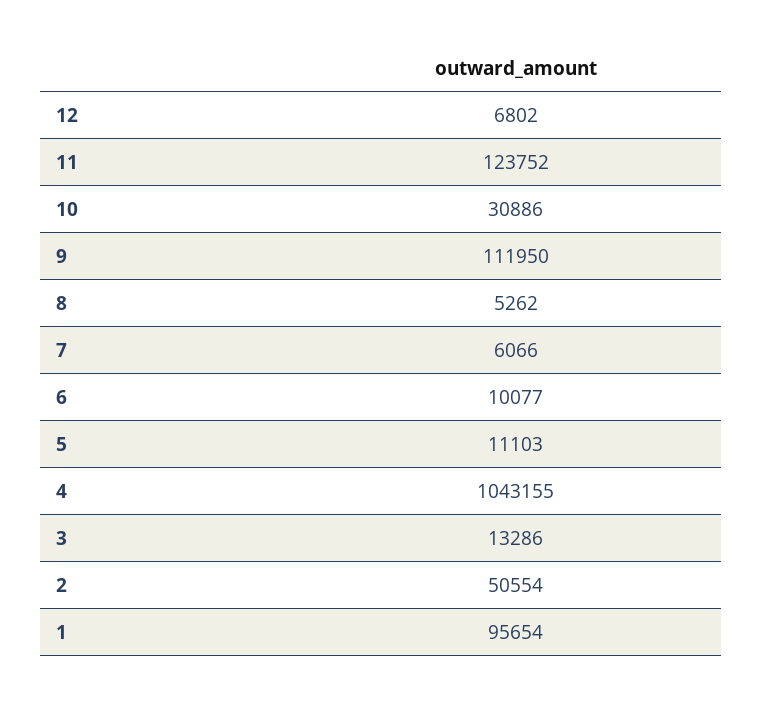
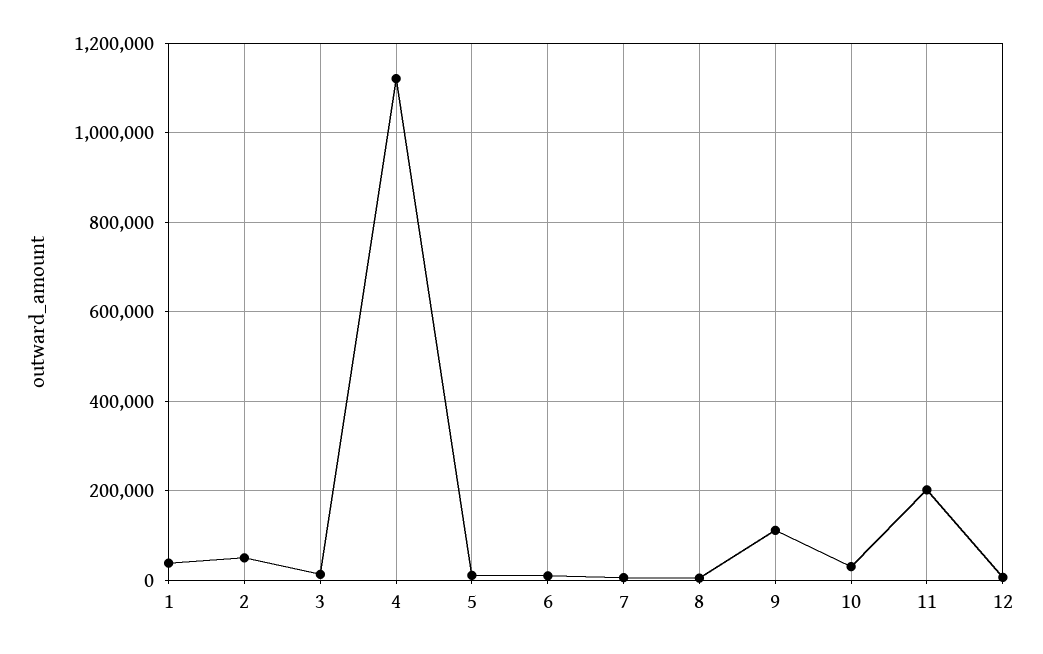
  {
    "12": 6802,
-   "11": 123752,
+   "11": 200000,
    "10": 30886,
    "9": 111950,
    "8": 5262,
    "7": 6066,
    "6": 10077,
    "5": 11103,
-   "4": 1043155,
+   "4": 1120000,
    "3": 13286,
    "2": 50554,
-   "1": 95654
+   "1": 40000
  }

